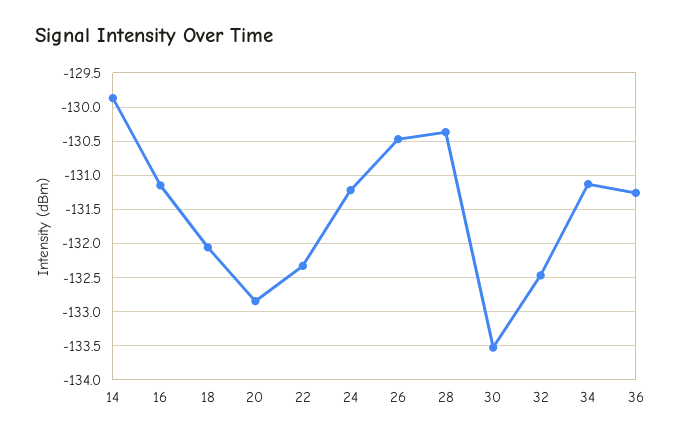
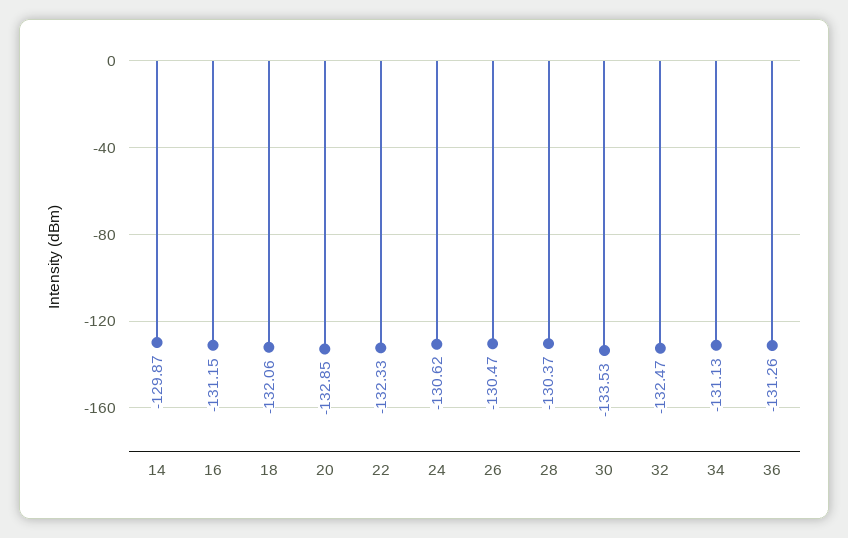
  {
    "14": -129.87,
    "16": -131.15,
    "18": -132.06,
    "20": -132.85,
    "22": -132.33,
-   "24": -131.2,
+   "24": -130.62,
    "26": -130.47,
    "28": -130.37,
    "30": -133.53,
    "32": -132.47,
    "34": -131.13,
    "36": -131.26
  }

